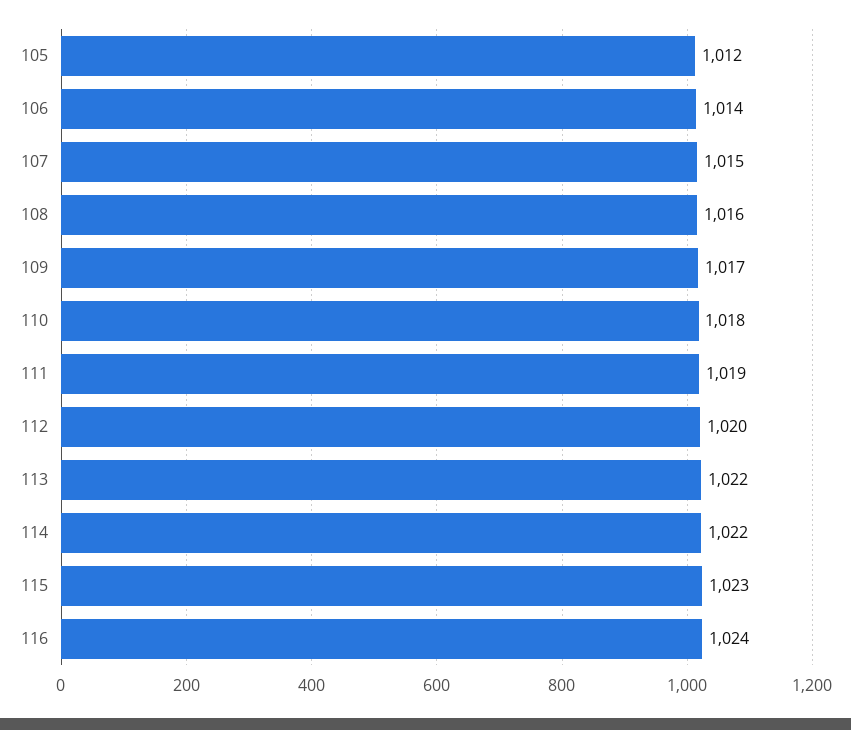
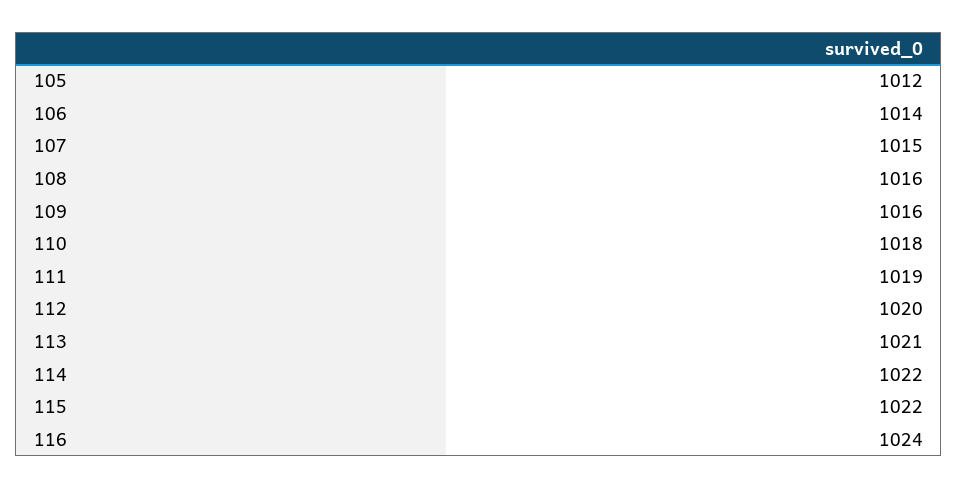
  {
    "105": 1012,
    "106": 1014,
    "107": 1015,
    "108": 1016,
-   "109": 1017,
+   "109": 1016,
    "110": 1018,
    "111": 1019,
    "112": 1020,
-   "113": 1022,
+   "113": 1021,
    "114": 1022,
-   "115": 1023,
+   "115": 1022,
    "116": 1024
  }

